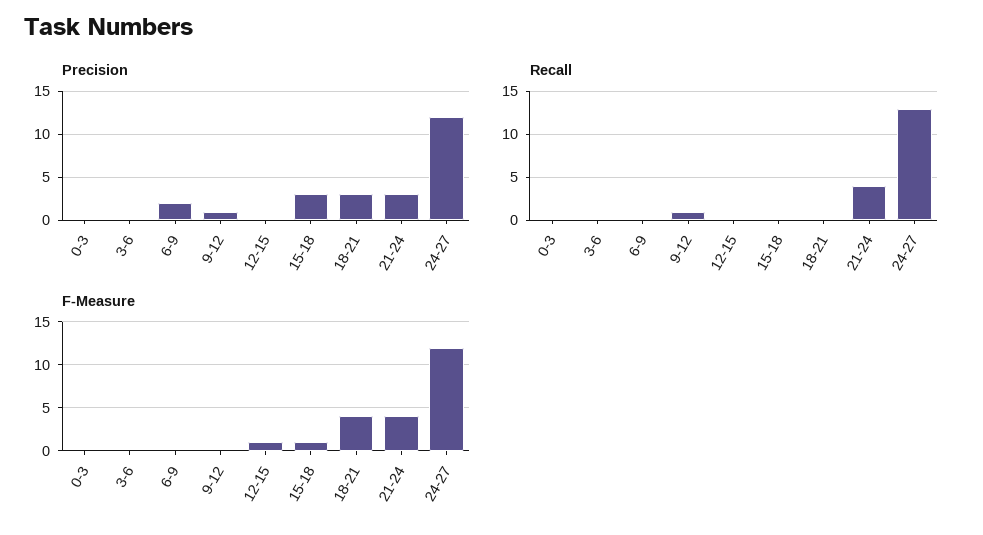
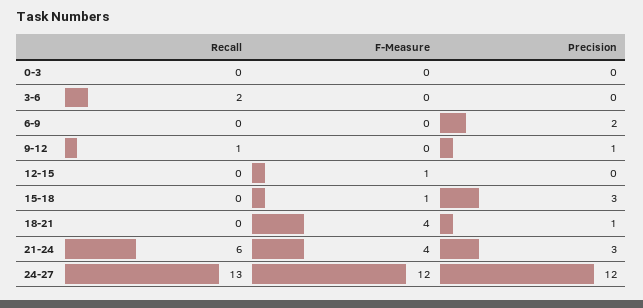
  {
    "Precision": {
      "0-3": 0,
      "3-6": 0,
      "6-9": 2,
      "9-12": 1,
      "12-15": 0,
      "15-18": 3,
-     "18-21": 3,
+     "18-21": 1,
      "21-24": 3,
      "24-27": 12
    },
    "Recall": {
      "0-3": 0,
-     "3-6": 0,
+     "3-6": 2,
      "6-9": 0,
      "9-12": 1,
      "12-15": 0,
      "15-18": 0,
      "18-21": 0,
-     "21-24": 4,
+     "21-24": 6,
      "24-27": 13
    },
    "F-Measure": {
      "0-3": 0,
      "3-6": 0,
      "6-9": 0,
      "9-12": 0,
      "12-15": 1,
      "15-18": 1,
      "18-21": 4,
      "21-24": 4,
      "24-27": 12
    }
  }

